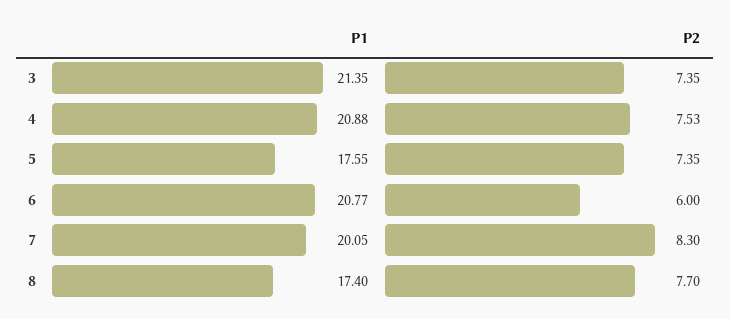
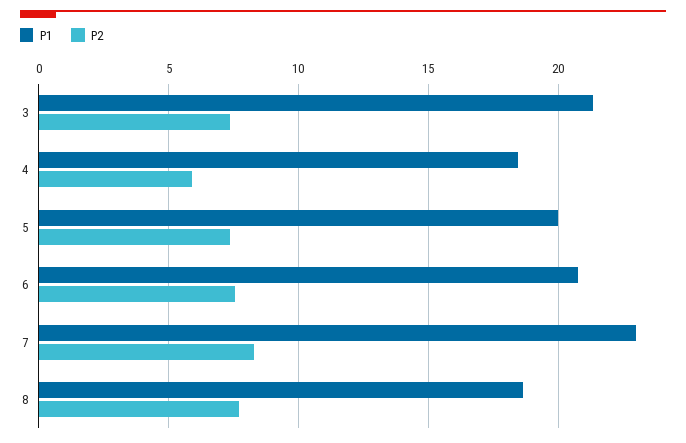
  {
    "P1": {
      "3": 21.35,
-     "4": 20.88,
+     "4": 18.5,
-     "5": 17.55,
+     "5": 20,
      "6": 20.77,
-     "7": 20.05,
+     "7": 23,
-     "8": 17.4
+     "8": 18.5
    },
    "P2": {
      "3": 7.35,
-     "4": 7.53,
+     "4": 6,
      "5": 7.35,
-     "6": 6,
+     "6": 7.5,
      "7": 8.3,
      "8": 7.7
    }
  }

